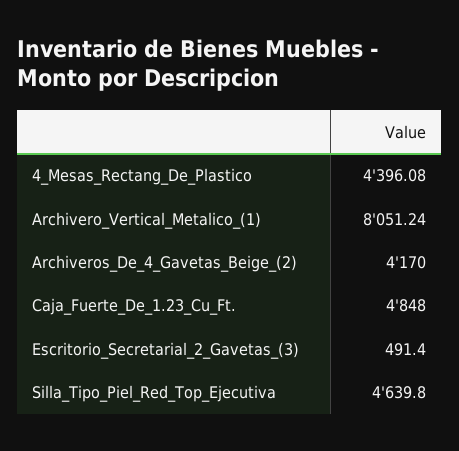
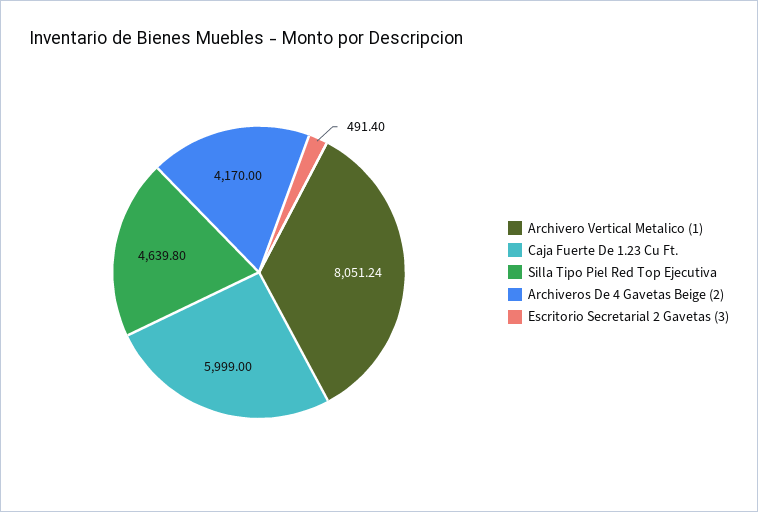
  {
-   "4_Mesas_Rectang_De_Plastico": 4396.08,
    "Archivero_Vertical_Metalico_(1)": 8051.24,
    "Archiveros_De_4_Gavetas_Beige_(2)": 4170,
-   "Caja_Fuerte_De_1.23_Cu_Ft.": 4848,
+   "Caja_Fuerte_De_1.23_Cu_Ft.": 5999,
    "Escritorio_Secretarial_2_Gavetas_(3)": 491.4,
    "Silla_Tipo_Piel_Red_Top_Ejecutiva": 4639.8
  }

